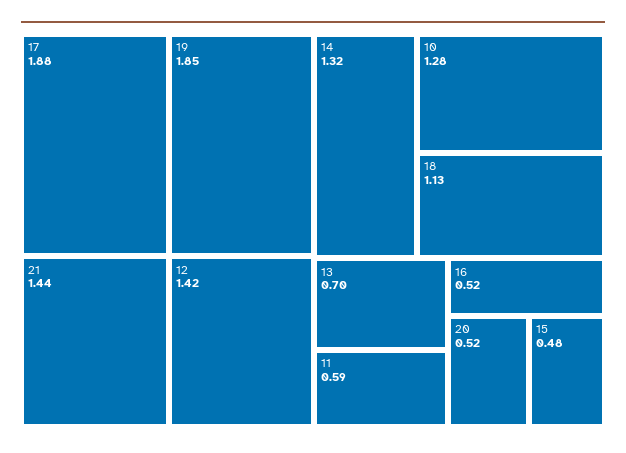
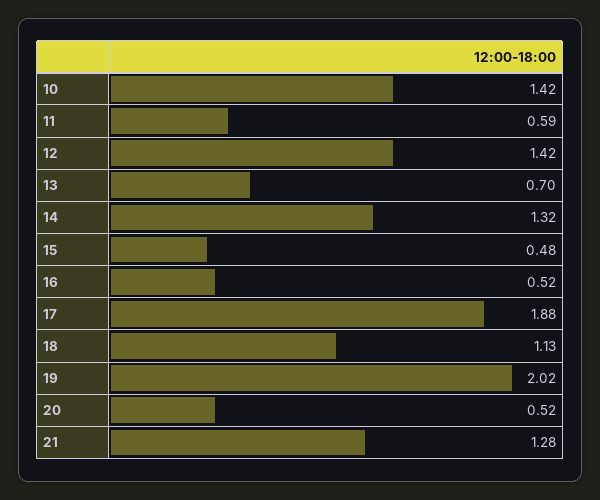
  {
    "17": 1.88,
-   "19": 1.85,
+   "19": 2.02,
-   "21": 1.44,
+   "21": 1.28,
    "12": 1.42,
    "14": 1.32,
-   "10": 1.28,
+   "10": 1.42,
    "18": 1.13,
    "13": 0.7,
    "11": 0.59,
    "16": 0.52,
    "20": 0.52,
    "15": 0.48
  }

